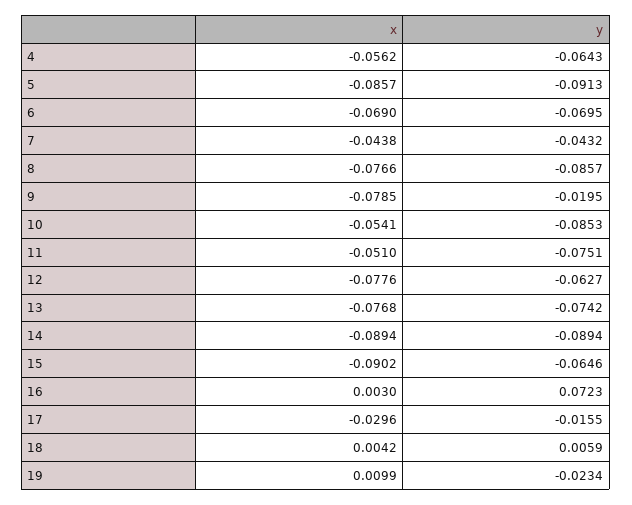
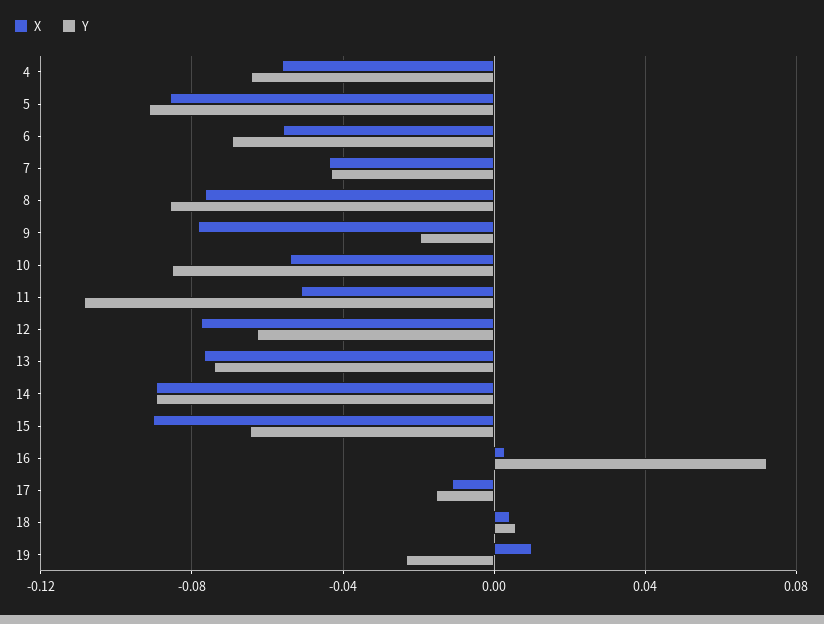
  {
    "x": {
      "4": -0.0562,
      "5": -0.0857,
-     "6": -0.069,
+     "6": -0.055,
      "7": -0.0438,
      "8": -0.0766,
      "9": -0.0785,
      "10": -0.0541,
      "11": -0.051,
      "12": -0.0776,
      "13": -0.0768,
      "14": -0.0894,
      "15": -0.0902,
      "16": 0.003,
-     "17": -0.0296,
+     "17": -0.01,
      "18": 0.0042,
      "19": 0.0099
    },
    "y": {
      "4": -0.0643,
      "5": -0.0913,
      "6": -0.0695,
      "7": -0.0432,
      "8": -0.0857,
      "9": -0.0195,
      "10": -0.0853,
-     "11": -0.0751,
+     "11": -0.11,
      "12": -0.0627,
      "13": -0.0742,
      "14": -0.0894,
      "15": -0.0646,
      "16": 0.0723,
      "17": -0.0155,
      "18": 0.0059,
      "19": -0.0234
    }
  }

